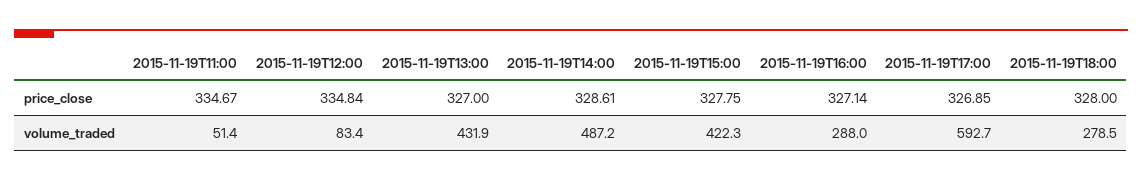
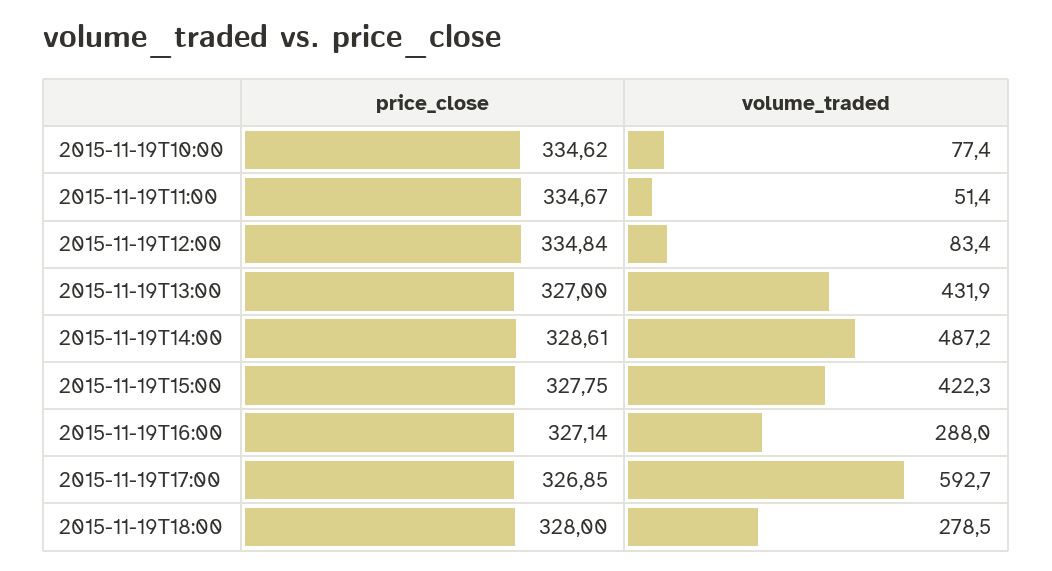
  {
    "2015-11-19T11:00": {
      "price_close": 334.67,
      "volume_traded": 51.4
    },
    "2015-11-19T12:00": {
      "price_close": 334.84,
      "volume_traded": 83.4
    },
    "2015-11-19T13:00": {
      "price_close": 327,
      "volume_traded": 431.9
    },
    "2015-11-19T14:00": {
      "price_close": 328.61,
      "volume_traded": 487.2
    },
    "2015-11-19T15:00": {
      "price_close": 327.75,
      "volume_traded": 422.3
    },
    "2015-11-19T16:00": {
      "price_close": 327.14,
      "volume_traded": 288
    },
    "2015-11-19T17:00": {
      "price_close": 326.85,
      "volume_traded": 592.7
    },
    "2015-11-19T18:00": {
      "price_close": 328,
      "volume_traded": 278.5
-   }
+   },
+   "2015-11-19T10:00": {
+     "price_close": 334.62,
+     "volume_traded": 77.4
+   }
  }

